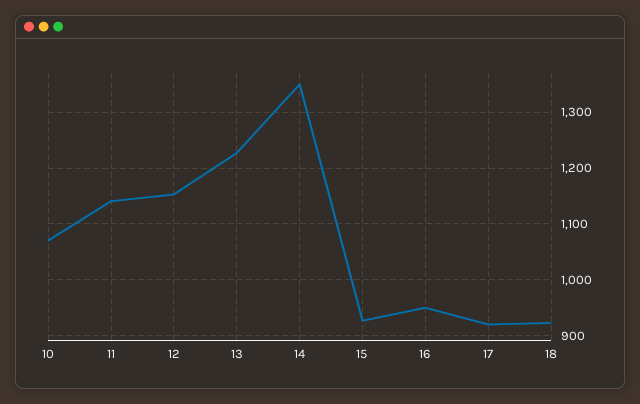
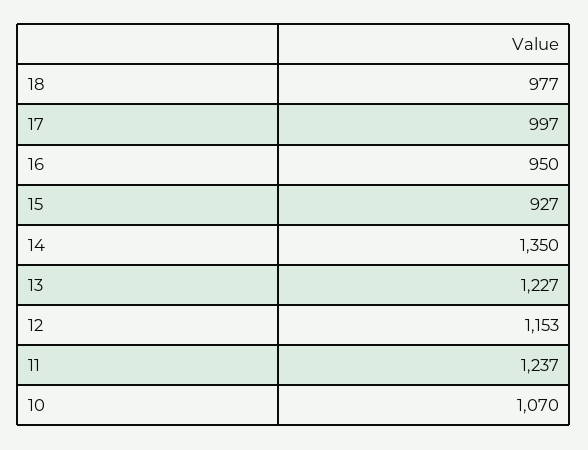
  {
    "10": 1070,
-   "11": 1140,
+   "11": 1237,
    "12": 1153,
    "13": 1227,
    "14": 1350,
    "15": 927,
    "16": 950,
-   "17": 920,
+   "17": 997,
-   "18": 920
+   "18": 977
  }

